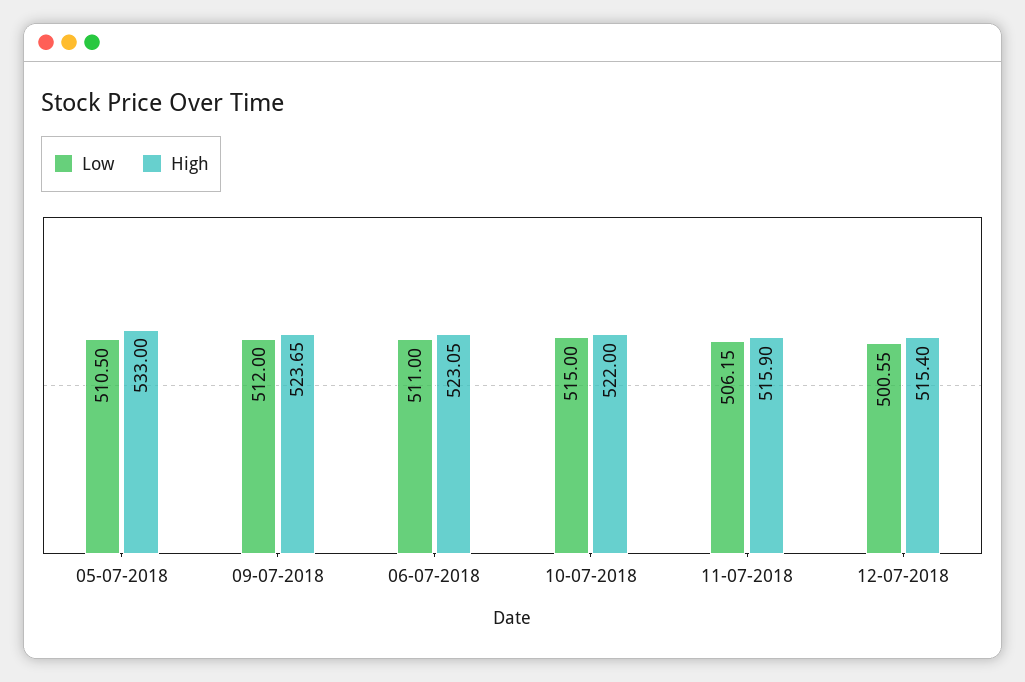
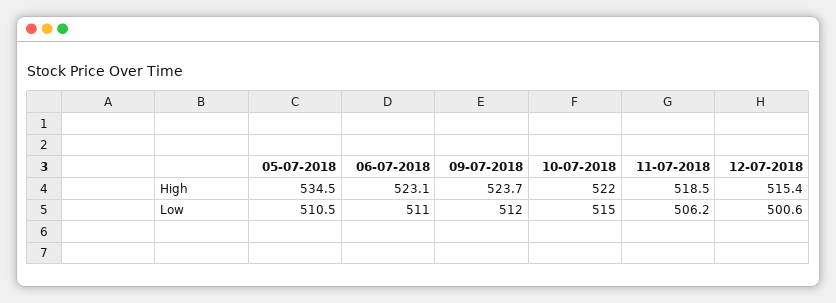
  {
    "Low": {
      "05-07-2018": 510.5,
      "09-07-2018": 512,
      "06-07-2018": 511,
      "10-07-2018": 515,
      "11-07-2018": 506.15,
      "12-07-2018": 500.55
    },
    "High": {
-     "05-07-2018": 533,
+     "05-07-2018": 534.5,
      "09-07-2018": 523.65,
      "06-07-2018": 523.05,
      "10-07-2018": 522,
-     "11-07-2018": 515.9,
+     "11-07-2018": 518.5,
      "12-07-2018": 515.4
    }
  }

